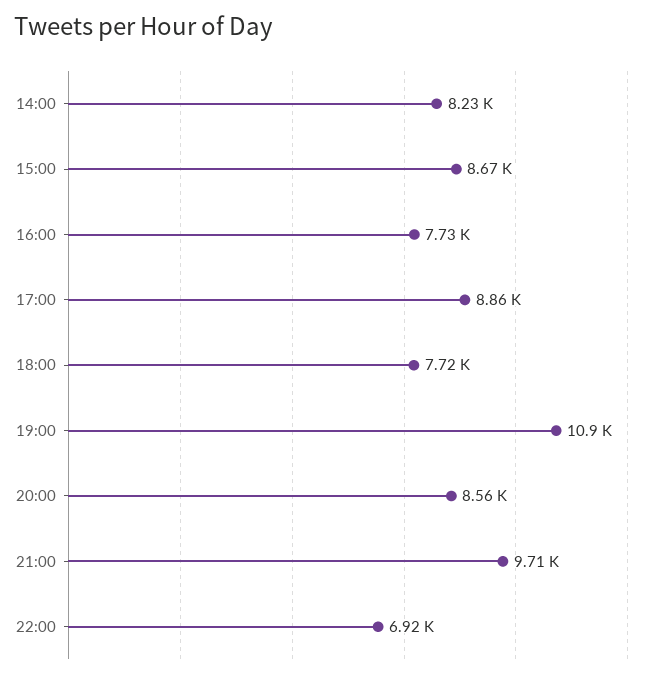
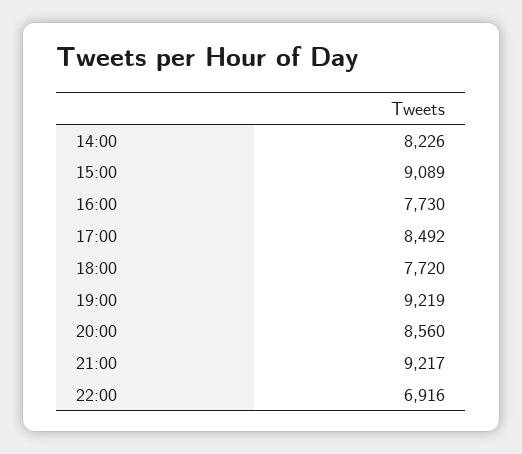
  {
    "14:00": 8226,
-   "15:00": 8670,
+   "15:00": 9089,
    "16:00": 7730,
-   "17:00": 8860,
+   "17:00": 8492,
    "18:00": 7720,
-   "19:00": 10900,
+   "19:00": 9219,
    "20:00": 8560,
-   "21:00": 9710,
+   "21:00": 9217,
    "22:00": 6916
  }

